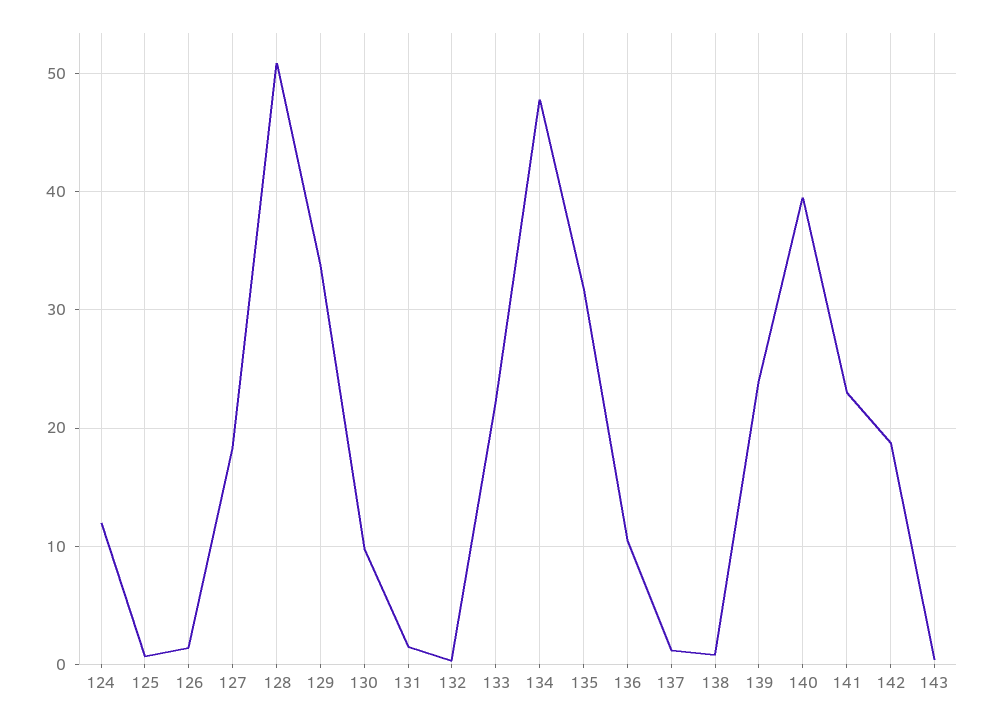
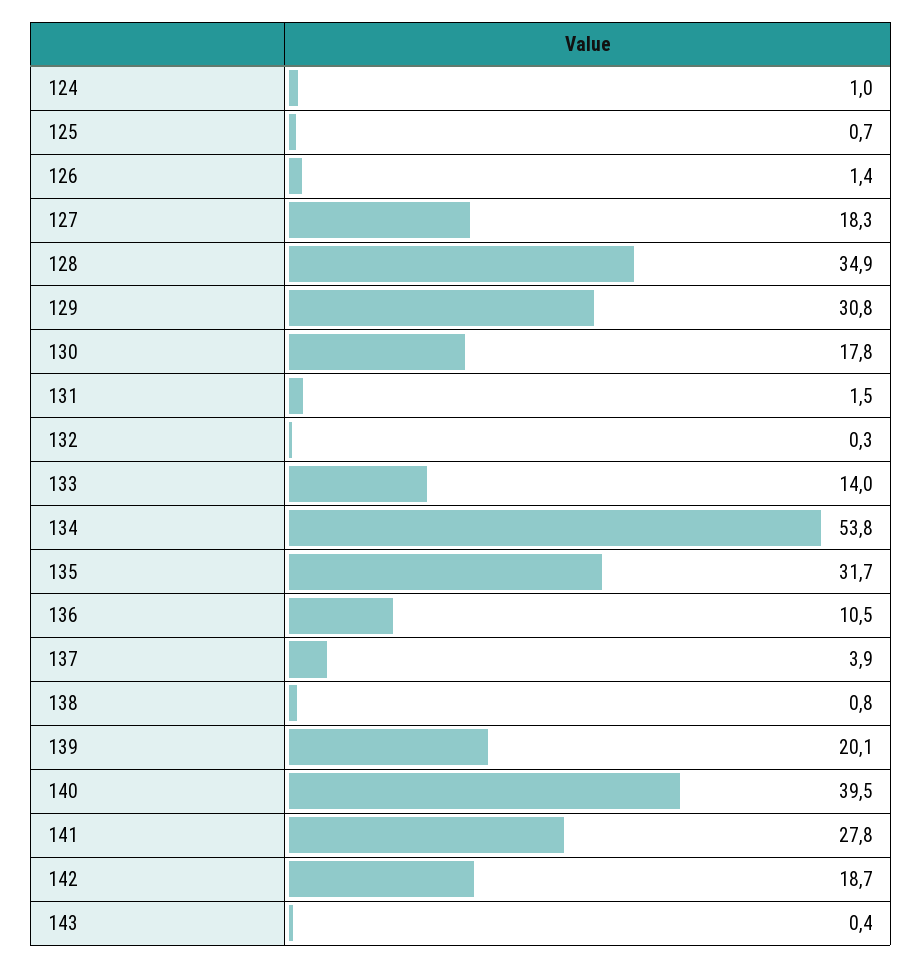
  {
-   "124": 12,
+   "124": 1,
    "125": 0.7,
    "126": 1.4,
    "127": 18.3,
-   "128": 51,
+   "128": 34.9,
-   "129": 34,
+   "129": 30.8,
-   "130": 10,
+   "130": 17.8,
    "131": 1.5,
    "132": 0.3,
-   "133": 22,
+   "133": 14,
-   "134": 48,
+   "134": 53.8,
    "135": 31.7,
    "136": 10.5,
-   "137": 1,
+   "137": 3.9,
    "138": 0.8,
-   "139": 24,
+   "139": 20.1,
    "140": 39.5,
-   "141": 23,
+   "141": 27.8,
    "142": 18.7,
    "143": 0.4
  }

